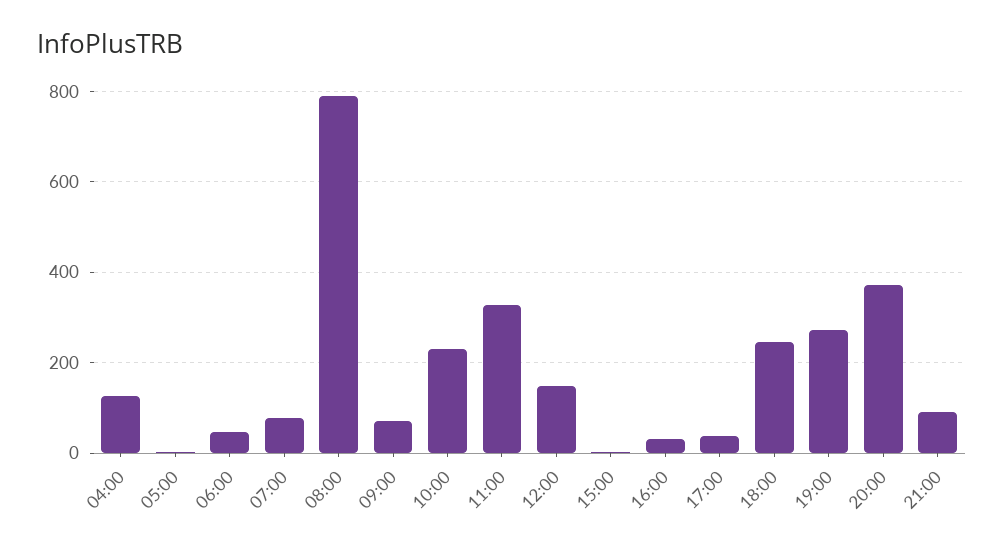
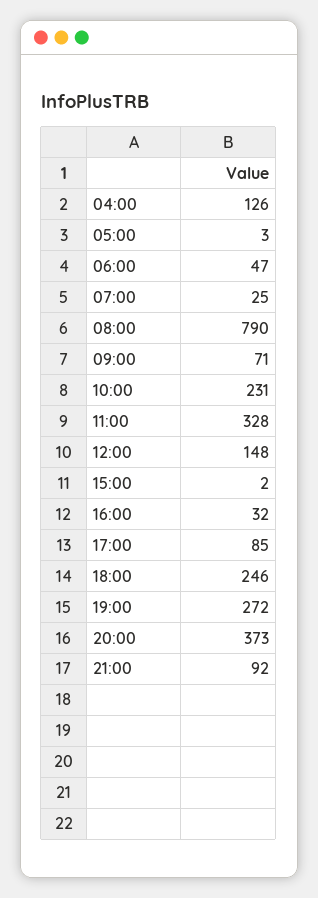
  {
    "04:00": 126,
    "05:00": 3,
    "06:00": 47,
-   "07:00": 80,
+   "07:00": 25,
    "08:00": 790,
    "09:00": 71,
    "10:00": 231,
    "11:00": 328,
    "12:00": 148,
    "15:00": 2,
    "16:00": 32,
-   "17:00": 40,
+   "17:00": 85,
    "18:00": 246,
    "19:00": 272,
    "20:00": 373,
    "21:00": 92
  }

